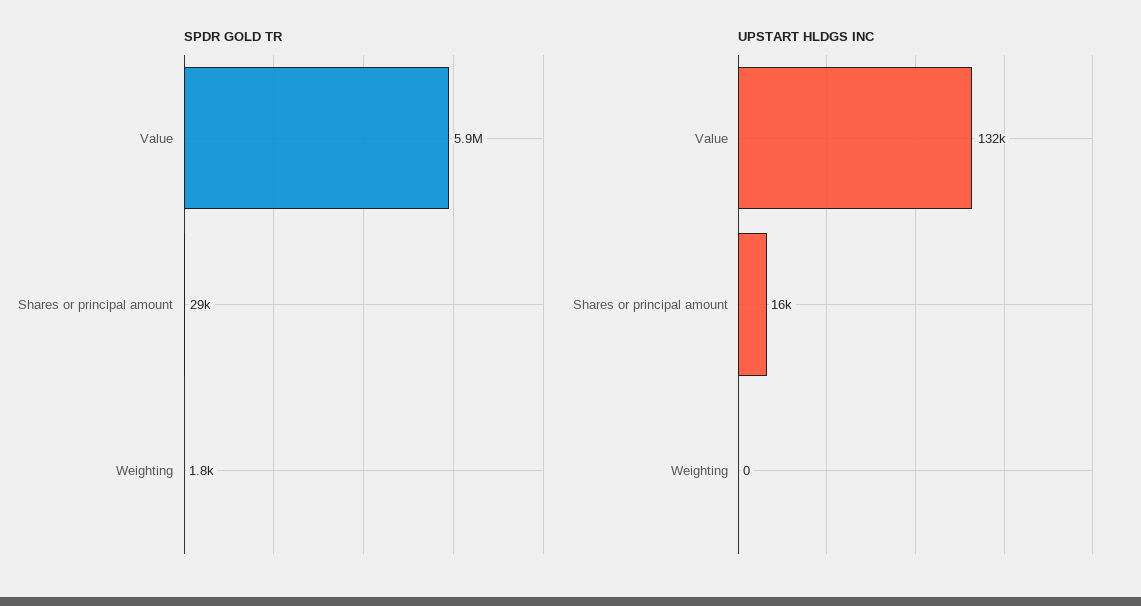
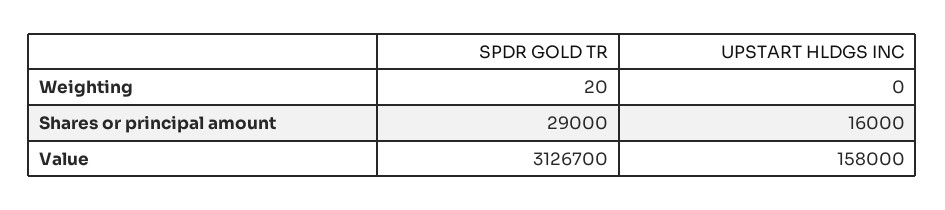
  {
    "SPDR GOLD TR": {
-     "Value": 5900000,
+     "Value": 3126700,
      "Shares or principal amount": 29000,
-     "Weighting": 1800
+     "Weighting": 20
    },
    "UPSTART HLDGS INC": {
-     "Value": 132000,
+     "Value": 158000,
      "Shares or principal amount": 16000,
      "Weighting": 0
    }
  }

